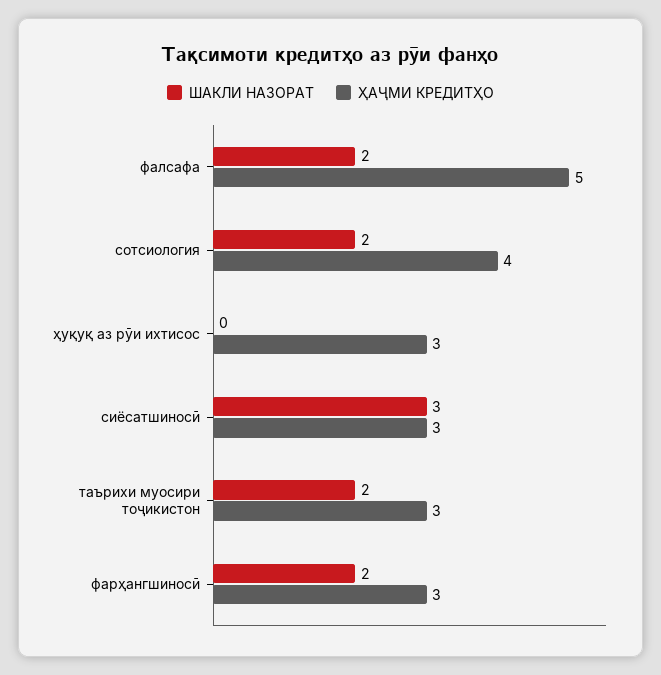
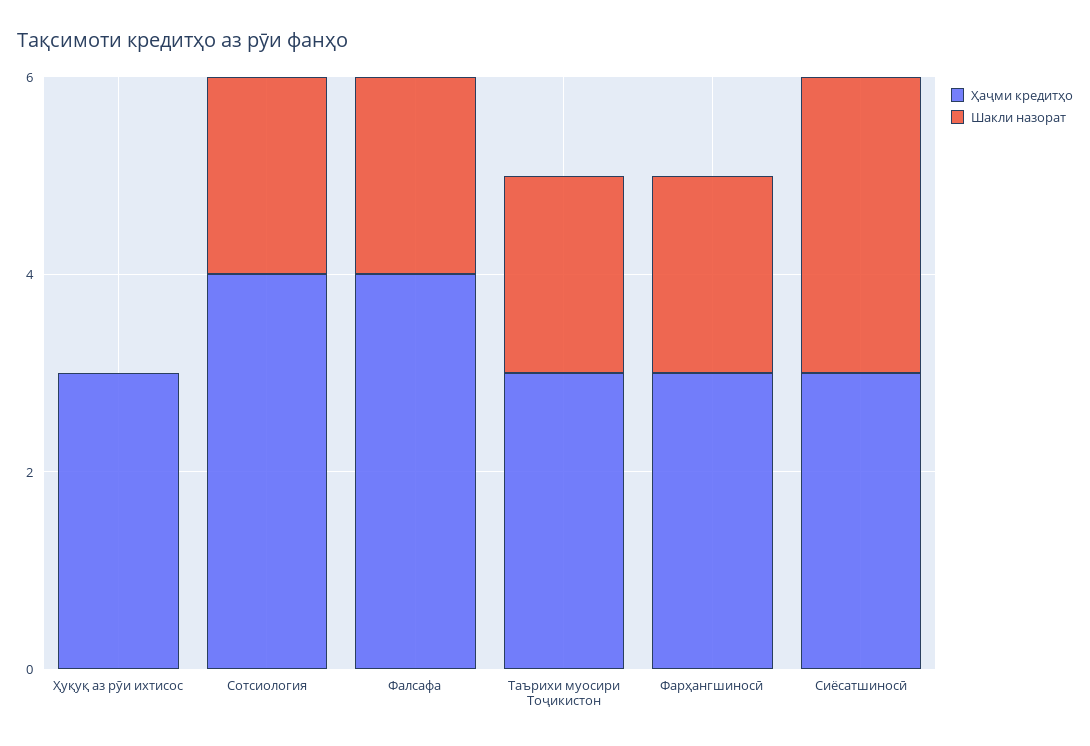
  {
    "ШАКЛИ НАЗОРАТ": {
      "фалсафа": 2,
      "сотсиология": 2,
      "ҳуқуқ аз рӯи ихтисос": 0,
      "сиёсатшиносӣ": 3,
      "таърихи муосири тоҷикистон": 2,
      "фарҳангшиносӣ": 2
    },
    "ҲАҶМИ КРЕДИТҲО": {
-     "фалсафа": 5,
+     "фалсафа": 4,
      "сотсиология": 4,
      "ҳуқуқ аз рӯи ихтисос": 3,
      "сиёсатшиносӣ": 3,
      "таърихи муосири тоҷикистон": 3,
      "фарҳангшиносӣ": 3
    }
  }

